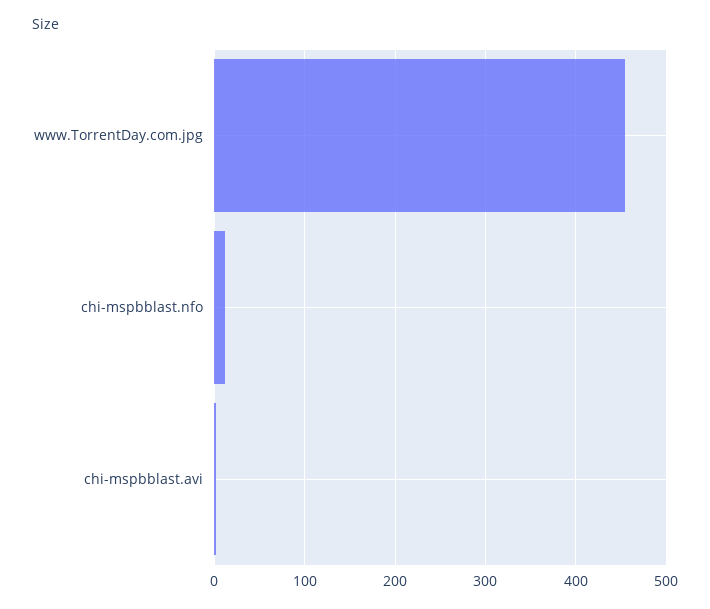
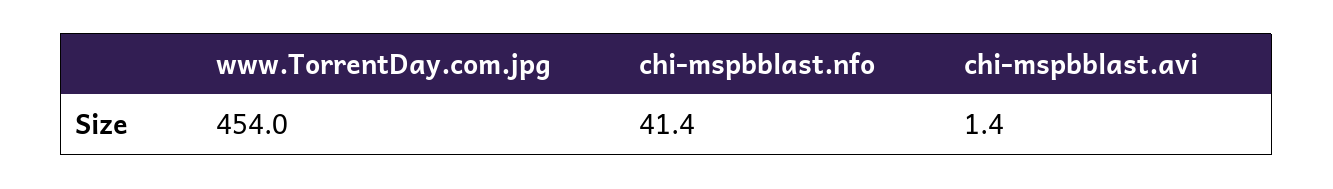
  {
    "www.TorrentDay.com.jpg": 454,
-   "chi-mspbblast.nfo": 10,
+   "chi-mspbblast.nfo": 41.4,
    "chi-mspbblast.avi": 1.4
  }

